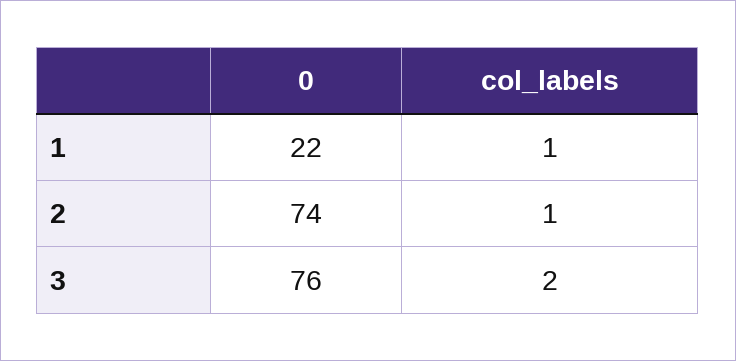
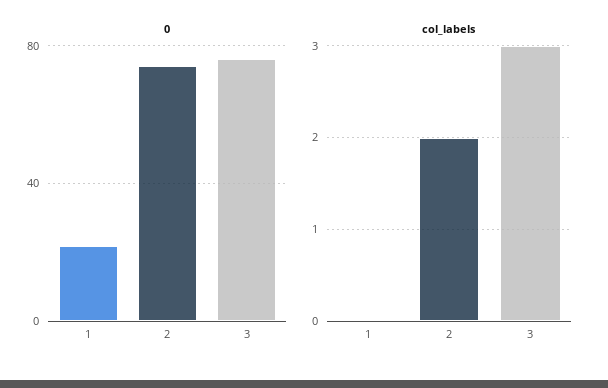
  {
    "0": {
      "1": 22,
      "2": 74,
      "3": 76
    },
    "col_labels": {
-     "1": 1,
+     "1": 0,
-     "2": 1,
+     "2": 2,
-     "3": 2
+     "3": 3
    }
  }

